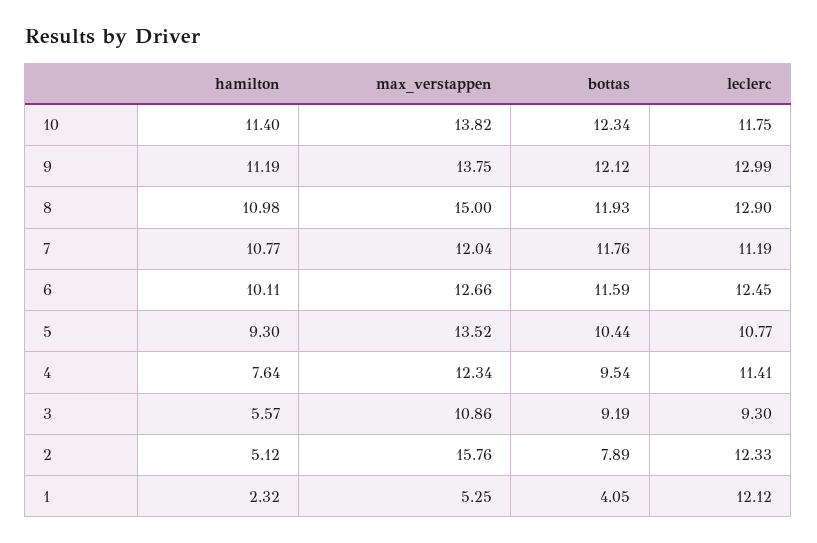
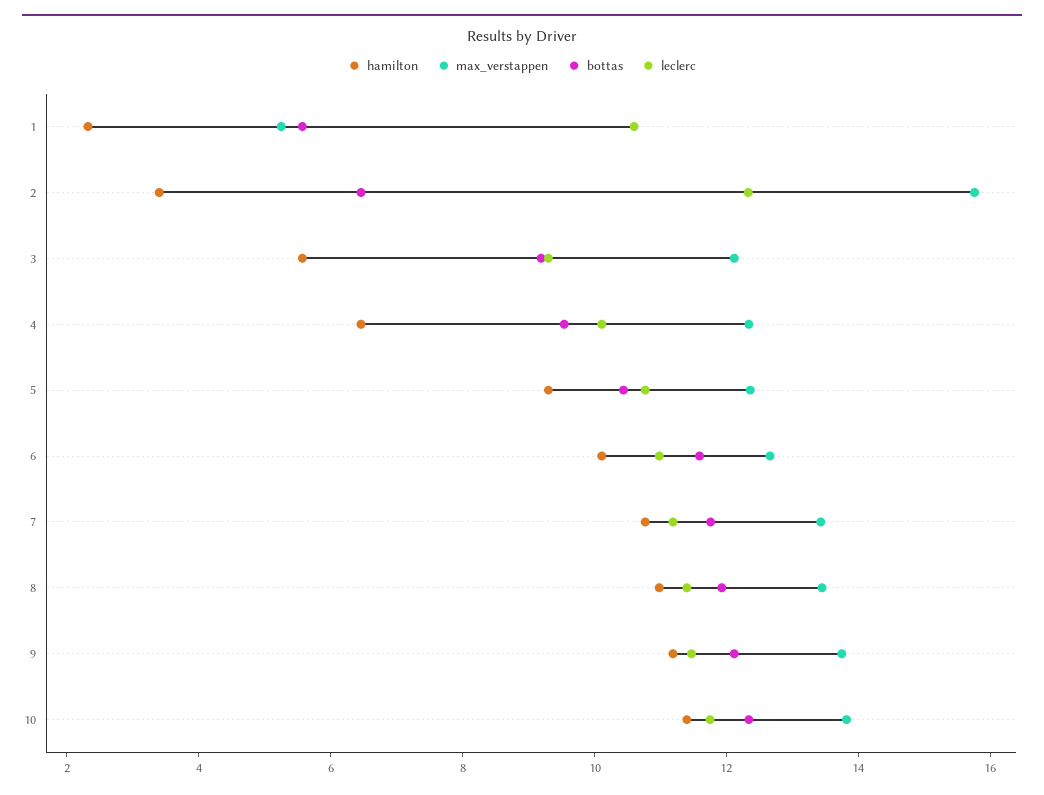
  {
    "hamilton": {
      "10": 11.4,
      "9": 11.19,
      "8": 10.98,
      "7": 10.77,
      "6": 10.11,
      "5": 9.3,
-     "4": 7.64,
+     "4": 6.5,
      "3": 5.57,
-     "2": 5.12,
+     "2": 3.5,
      "1": 2.32
    },
    "max_verstappen": {
      "10": 13.82,
      "9": 13.75,
-     "8": 15,
+     "8": 13.5,
-     "7": 12.04,
+     "7": 13.5,
      "6": 12.66,
-     "5": 13.52,
+     "5": 12.5,
      "4": 12.34,
-     "3": 10.86,
+     "3": 12,
      "2": 15.76,
      "1": 5.25
    },
    "bottas": {
      "10": 12.34,
      "9": 12.12,
      "8": 11.93,
      "7": 11.76,
      "6": 11.59,
      "5": 10.44,
      "4": 9.54,
      "3": 9.19,
-     "2": 7.89,
+     "2": 6.5,
-     "1": 4.05
+     "1": 5.5
    },
    "leclerc": {
      "10": 11.75,
-     "9": 12.99,
+     "9": 11.5,
-     "8": 12.9,
+     "8": 11.5,
      "7": 11.19,
-     "6": 12.45,
+     "6": 11,
      "5": 10.77,
-     "4": 11.41,
+     "4": 10,
      "3": 9.3,
      "2": 12.33,
-     "1": 12.12
+     "1": 10.5
    }
  }

